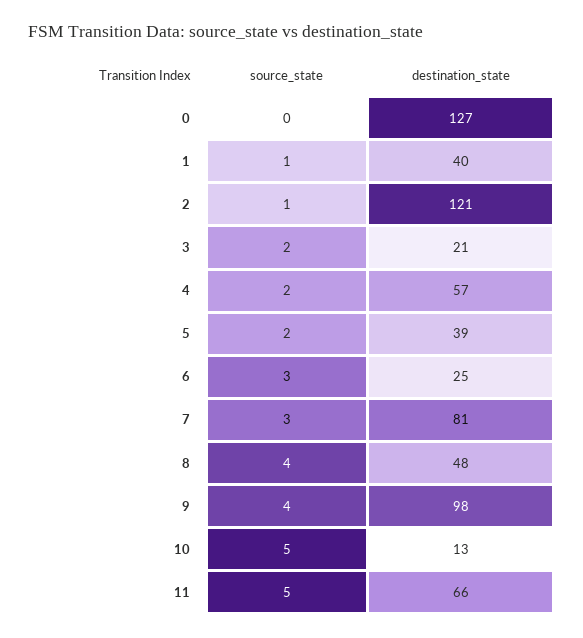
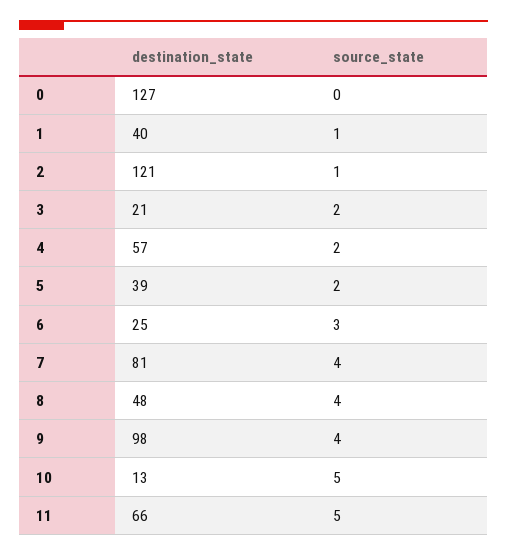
  {
    "source_state": {
      "0": 0,
      "1": 1,
      "2": 1,
      "3": 2,
      "4": 2,
      "5": 2,
      "6": 3,
-     "7": 3,
+     "7": 4,
      "8": 4,
      "9": 4,
      "10": 5,
      "11": 5
    },
    "destination_state": {
      "0": 127,
      "1": 40,
      "2": 121,
      "3": 21,
      "4": 57,
      "5": 39,
      "6": 25,
      "7": 81,
      "8": 48,
      "9": 98,
      "10": 13,
      "11": 66
    }
  }

